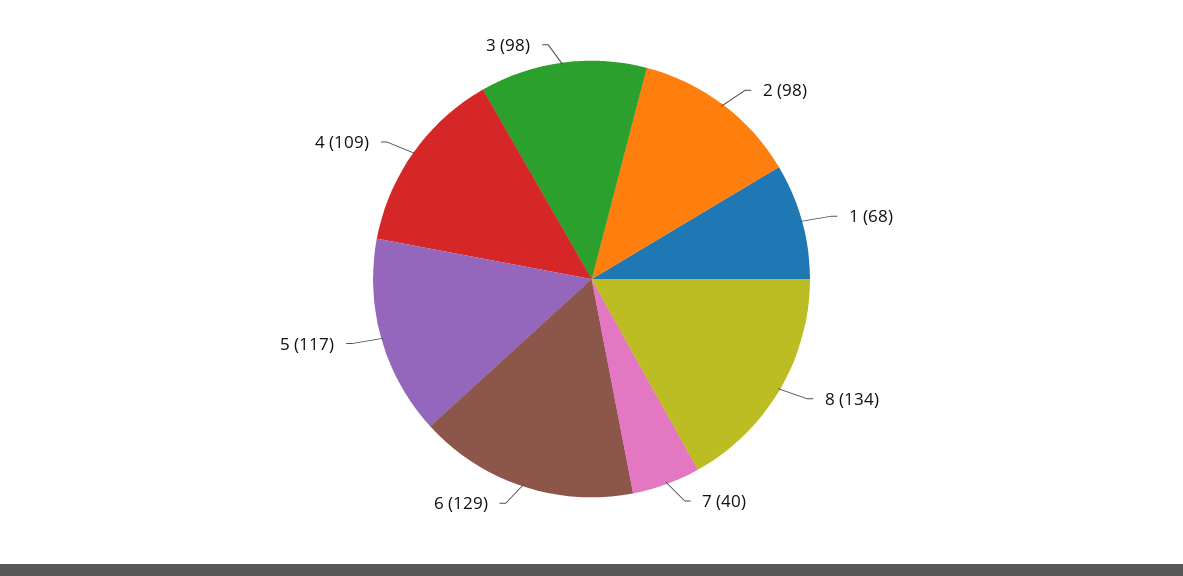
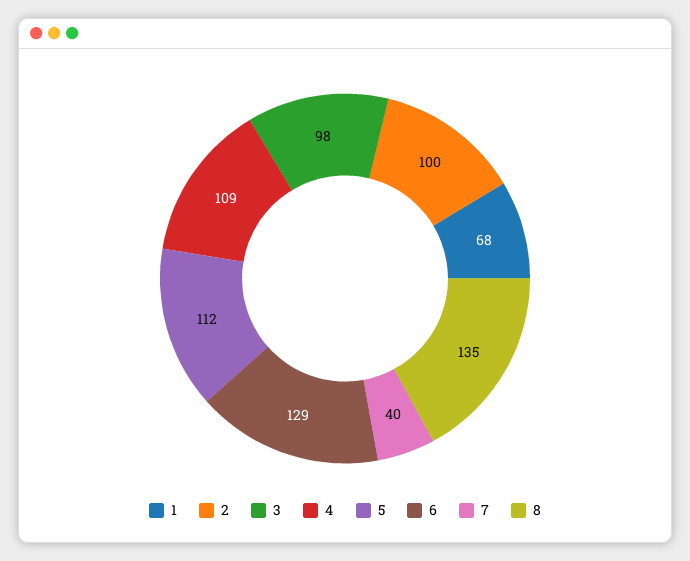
  {
-   "2": 98,
+   "2": 100,
    "1": 68,
-   "8": 134,
+   "8": 135,
    "7": 40,
    "6": 129,
-   "5": 117,
+   "5": 112,
    "4": 109,
    "3": 98
  }

